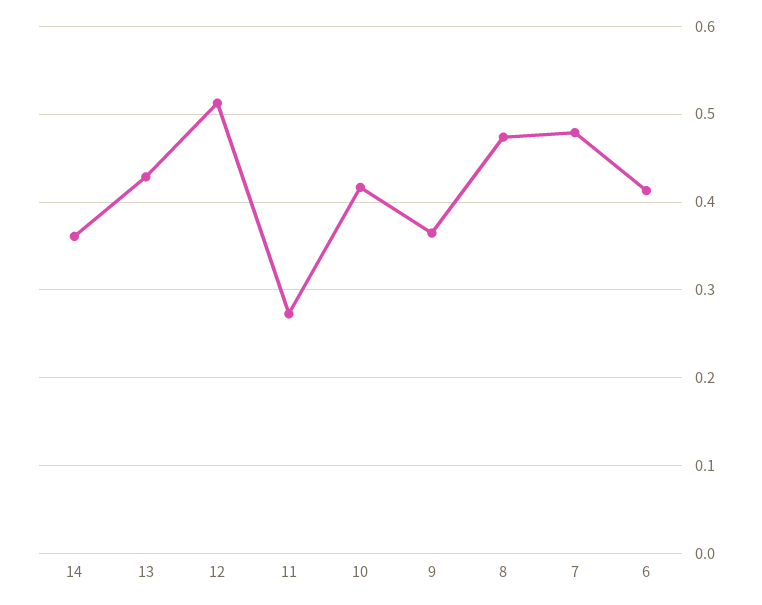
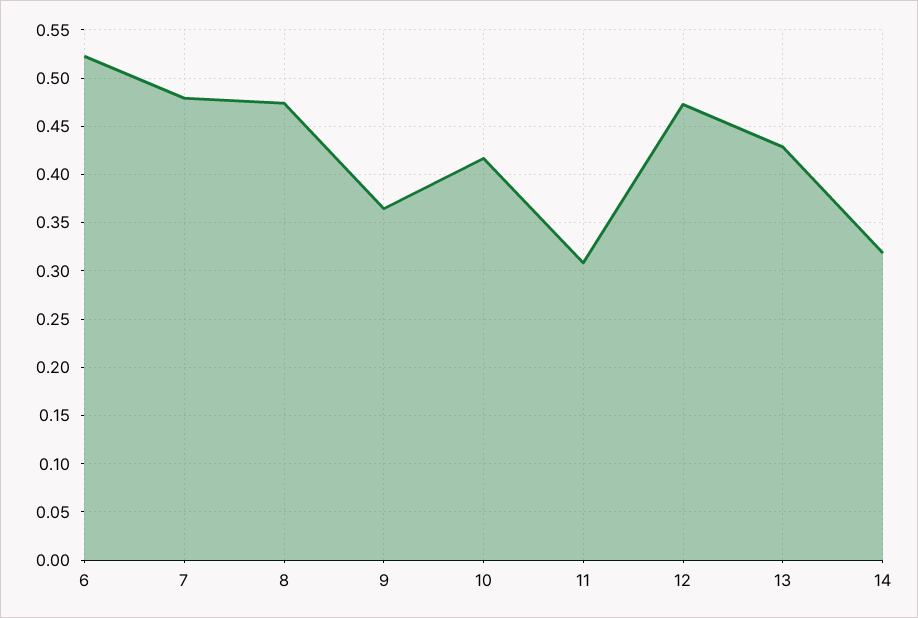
  {
-   "14": 0.36,
+   "14": 0.32,
    "13": 0.43,
-   "12": 0.51,
+   "12": 0.47,
-   "11": 0.27,
+   "11": 0.31,
    "10": 0.42,
    "9": 0.36,
    "8": 0.47,
    "7": 0.48,
-   "6": 0.41
+   "6": 0.52
  }

